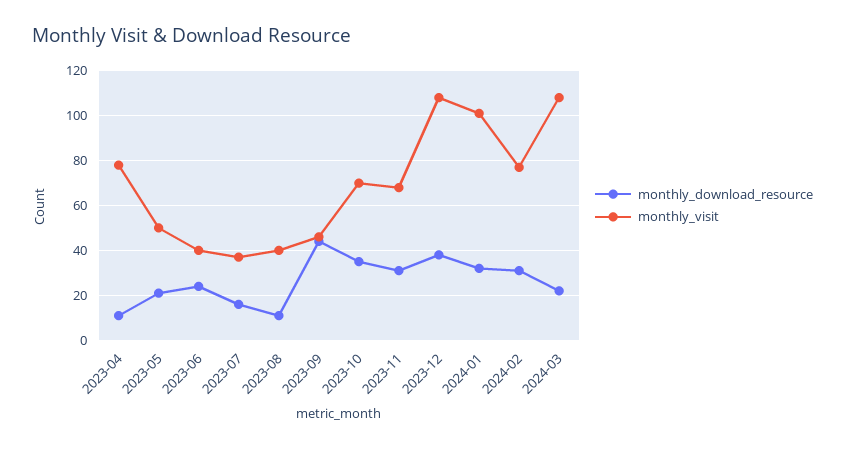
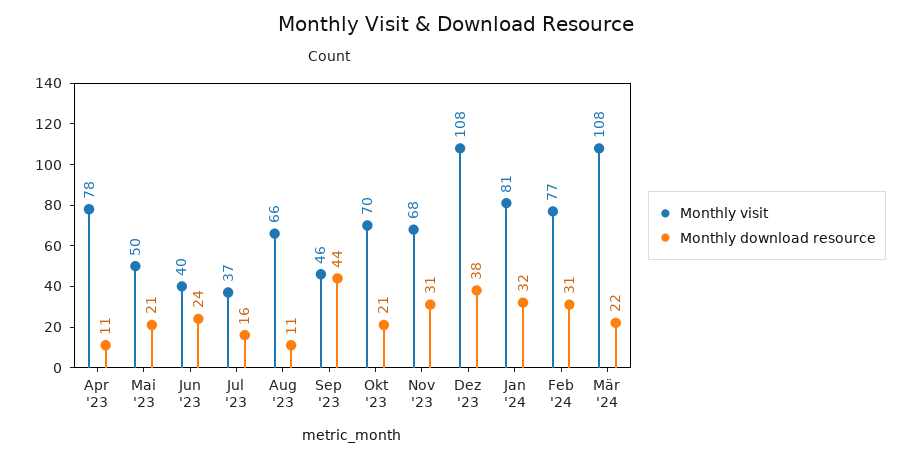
  {
    "monthly_download_resource": {
      "2023-04": 11,
      "2023-05": 21,
      "2023-06": 24,
      "2023-07": 16,
      "2023-08": 11,
      "2023-09": 44,
-     "2023-10": 35,
+     "2023-10": 21,
      "2023-11": 31,
      "2023-12": 38,
      "2024-01": 32,
      "2024-02": 31,
      "2024-03": 22
    },
    "monthly_visit": {
      "2023-04": 78,
      "2023-05": 50,
      "2023-06": 40,
      "2023-07": 37,
-     "2023-08": 40,
+     "2023-08": 66,
      "2023-09": 46,
      "2023-10": 70,
      "2023-11": 68,
      "2023-12": 108,
-     "2024-01": 100,
+     "2024-01": 81,
      "2024-02": 77,
      "2024-03": 108
    }
  }

